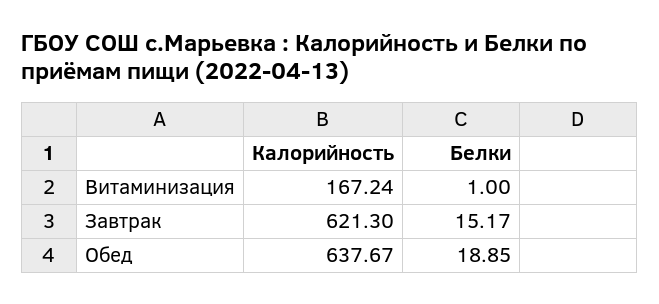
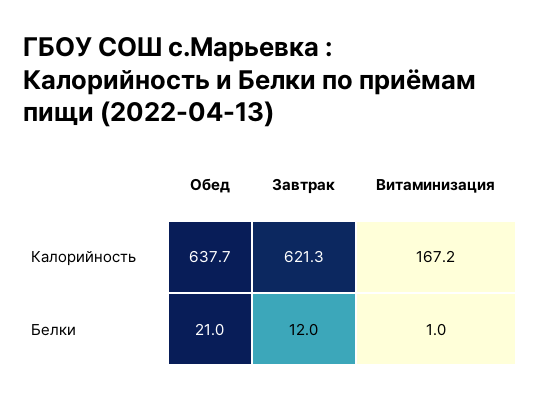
  {
    "Калорийность": {
      "Витаминизация": 167.24,
      "Завтрак": 621.3,
      "Обед": 637.67
    },
    "Белки": {
      "Витаминизация": 1,
-     "Завтрак": 15.17,
+     "Завтрак": 12,
-     "Обед": 18.85
+     "Обед": 21
    }
  }

